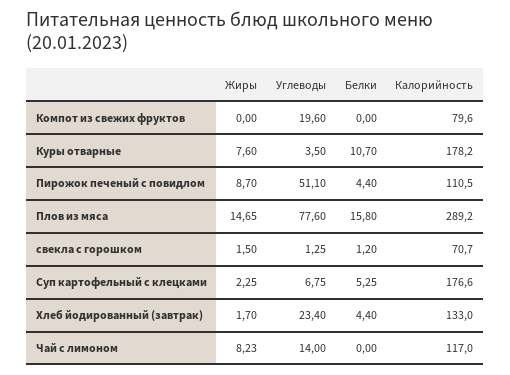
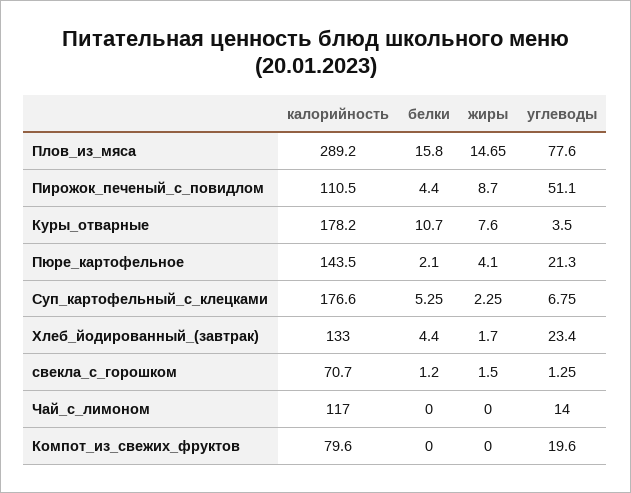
  {
    "Жиры": {
      "Компот из свежих фруктов": 0,
      "Куры отварные": 7.6,
      "Пирожок печеный с повидлом": 8.7,
      "Плов из мяса": 14.65,
      "свекла с горошком": 1.5,
      "Суп картофельный с клецками": 2.25,
      "Хлеб йодированный (завтрак)": 1.7,
-     "Чай с лимоном": 8.23
+     "Чай с лимоном": 0,
+     "Пюре_картофельное": 4.1
    },
    "Углеводы": {
      "Компот из свежих фруктов": 19.6,
      "Куры отварные": 3.5,
      "Пирожок печеный с повидлом": 51.1,
      "Плов из мяса": 77.6,
      "свекла с горошком": 1.25,
      "Суп картофельный с клецками": 6.75,
      "Хлеб йодированный (завтрак)": 23.4,
-     "Чай с лимоном": 14
+     "Чай с лимоном": 14,
+     "Пюре_картофельное": 21.3
    },
    "Белки": {
      "Компот из свежих фруктов": 0,
      "Куры отварные": 10.7,
      "Пирожок печеный с повидлом": 4.4,
      "Плов из мяса": 15.8,
      "свекла с горошком": 1.2,
      "Суп картофельный с клецками": 5.25,
      "Хлеб йодированный (завтрак)": 4.4,
-     "Чай с лимоном": 0
+     "Чай с лимоном": 0,
+     "Пюре_картофельное": 2.1
    },
    "Калорийность": {
      "Компот из свежих фруктов": 79.6,
      "Куры отварные": 178.2,
      "Пирожок печеный с повидлом": 110.5,
      "Плов из мяса": 289.2,
      "свекла с горошком": 70.7,
      "Суп картофельный с клецками": 176.6,
      "Хлеб йодированный (завтрак)": 133,
-     "Чай с лимоном": 117
+     "Чай с лимоном": 117,
+     "Пюре_картофельное": 143.5
    }
  }

